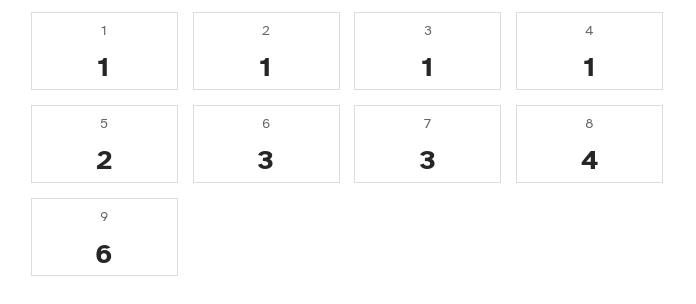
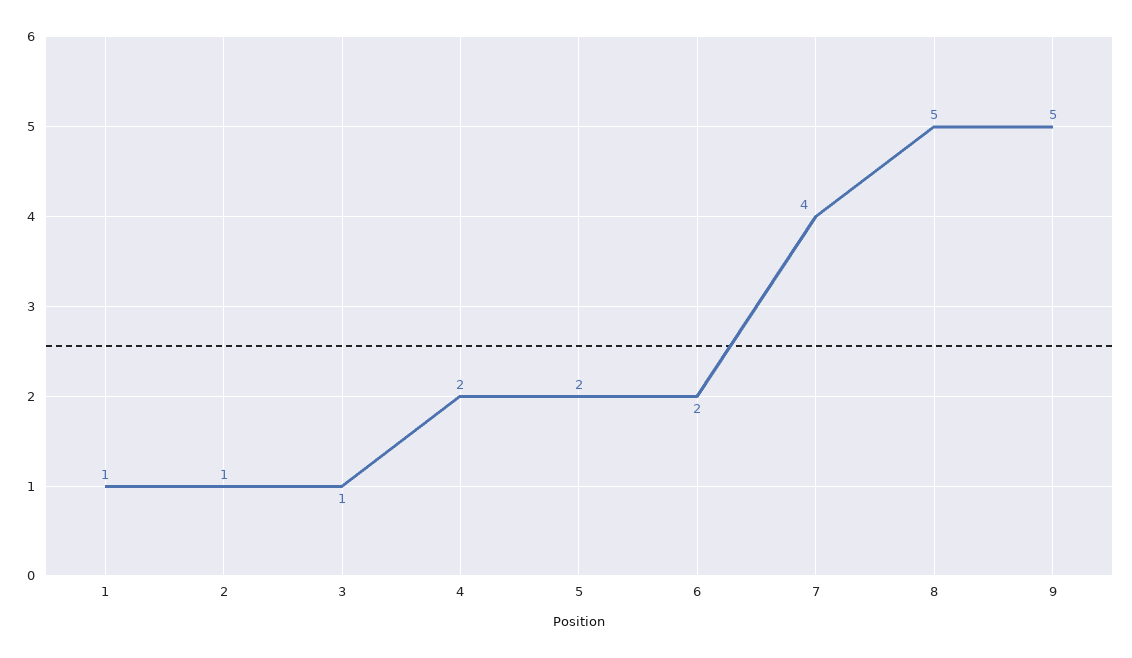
  {
    "1": 1,
    "2": 1,
    "3": 1,
-   "4": 1,
+   "4": 2,
    "5": 2,
-   "6": 3,
+   "6": 2,
-   "7": 3,
+   "7": 4,
-   "8": 4,
+   "8": 5,
-   "9": 6
+   "9": 5
  }

